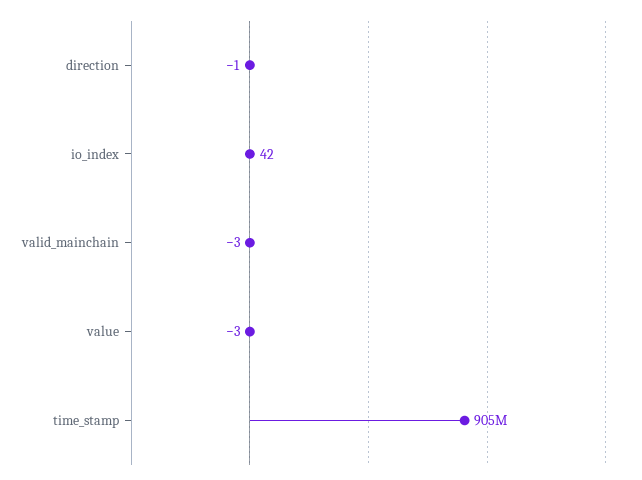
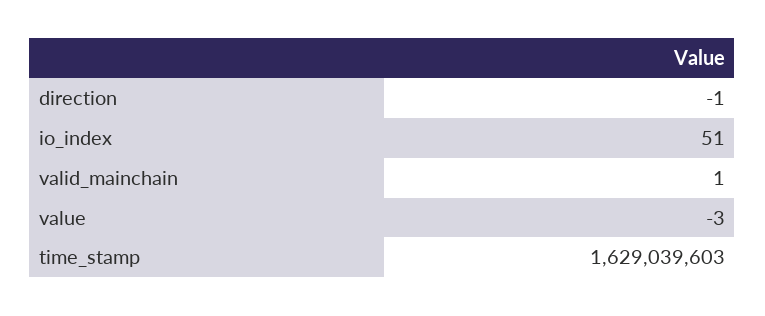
  {
    "direction": -1,
-   "io_index": 42,
+   "io_index": 51,
-   "valid_mainchain": -3,
+   "valid_mainchain": 1,
    "value": -3,
-   "time_stamp": 905000000
+   "time_stamp": 1629039603
  }

